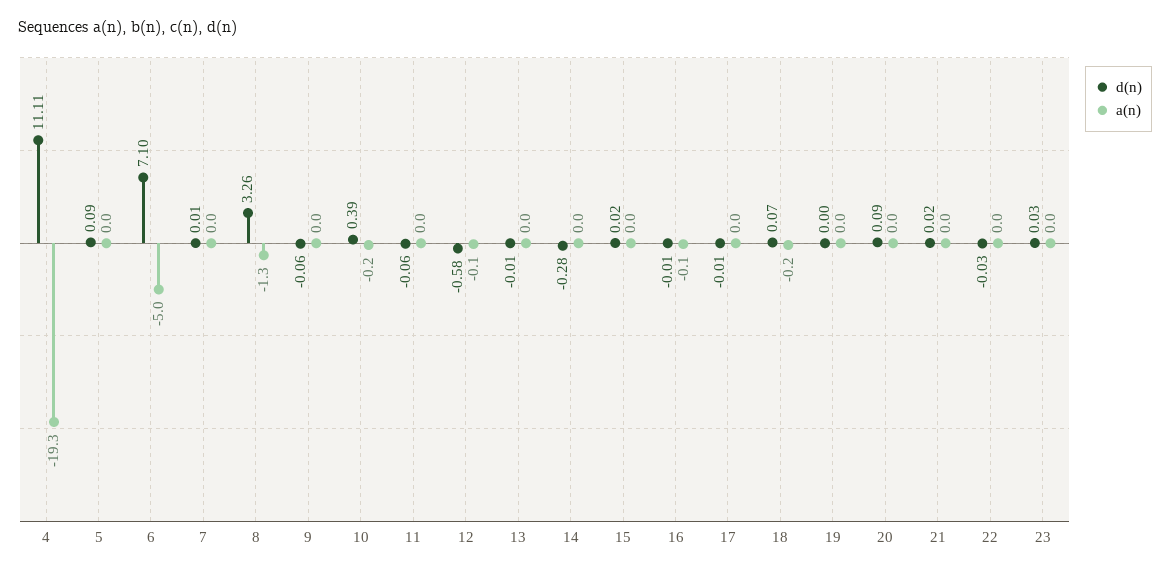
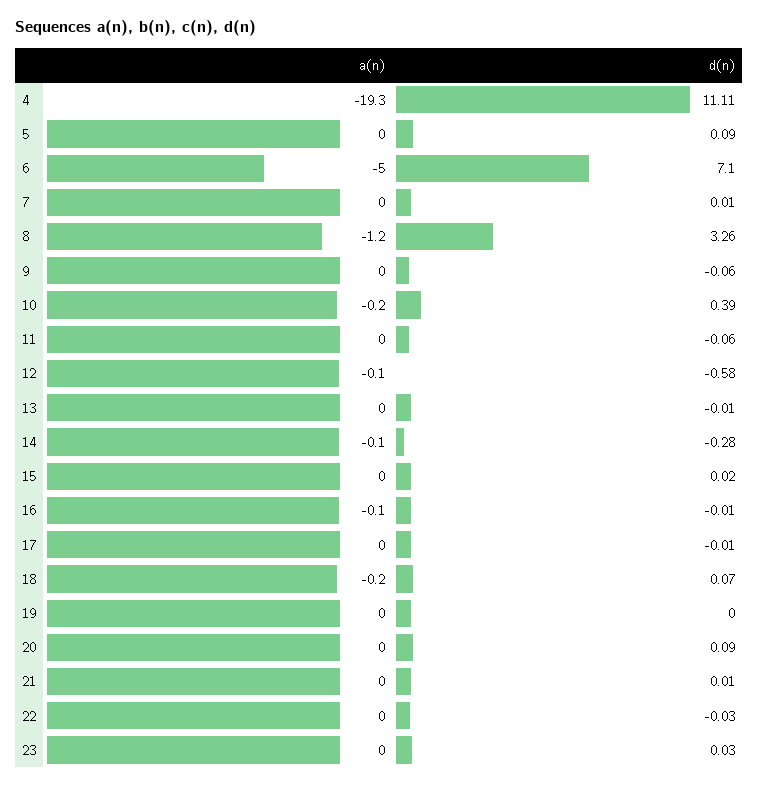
  {
    "d(n)": {
      "4": 11.11,
      "5": 0.09,
      "6": 7.1,
      "7": 0.01,
      "8": 3.26,
      "9": -0.06,
      "10": 0.39,
      "11": -0.06,
      "12": -0.58,
      "13": -0.01,
      "14": -0.28,
      "15": 0.02,
      "16": -0.01,
      "17": -0.01,
      "18": 0.07,
      "19": 0,
      "20": 0.09,
-     "21": 0.02,
+     "21": 0.01,
      "22": -0.03,
      "23": 0.03
    },
    "a(n)": {
      "4": -19.3,
      "5": 0,
      "6": -5,
      "7": 0,
-     "8": -1.3,
+     "8": -1.2,
      "9": 0,
      "10": -0.2,
      "11": 0,
      "12": -0.1,
      "13": 0,
-     "14": 0,
+     "14": -0.1,
      "15": 0,
      "16": -0.1,
      "17": 0,
      "18": -0.2,
      "19": 0,
      "20": 0,
      "21": 0,
      "22": 0,
      "23": 0
    }
  }

